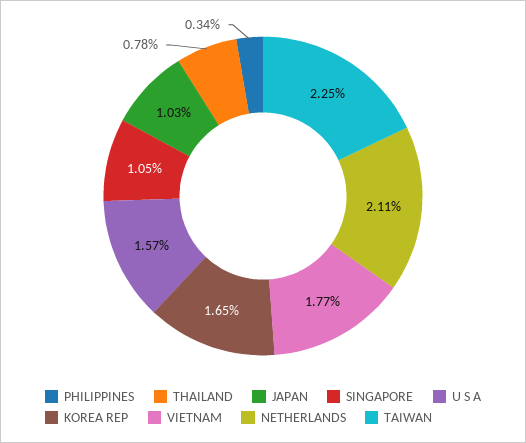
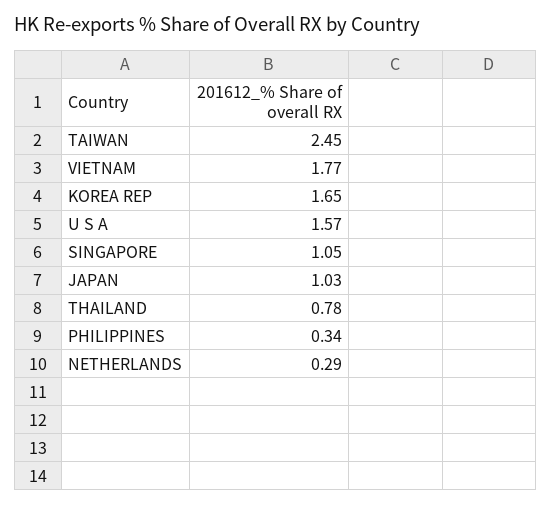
  {
    "PHILIPPINES": 0.34,
    "THAILAND": 0.78,
    "JAPAN": 1.03,
    "SINGAPORE": 1.05,
    "U S A": 1.57,
    "KOREA REP": 1.65,
    "VIETNAM": 1.77,
-   "NETHERLANDS": 2.11,
+   "NETHERLANDS": 0.29,
-   "TAIWAN": 2.25
+   "TAIWAN": 2.45
  }

